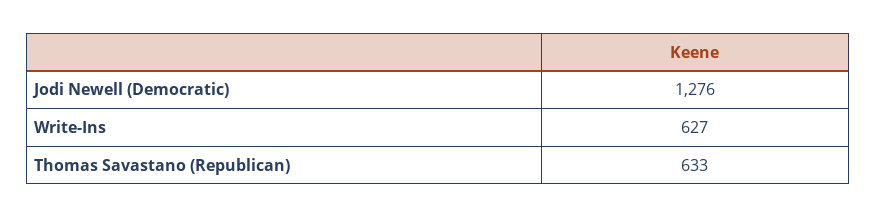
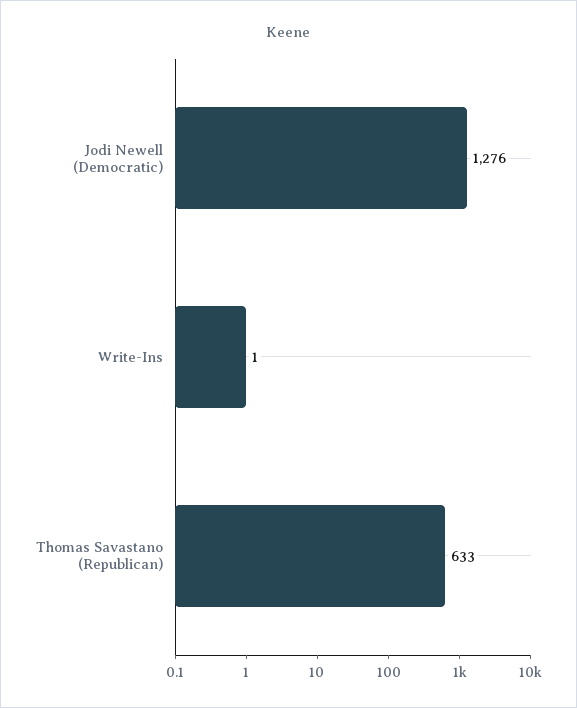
  {
    "Jodi Newell (Democratic)": 1276,
-   "Write-Ins": 627,
+   "Write-Ins": 1,
    "Thomas Savastano (Republican)": 633
  }

